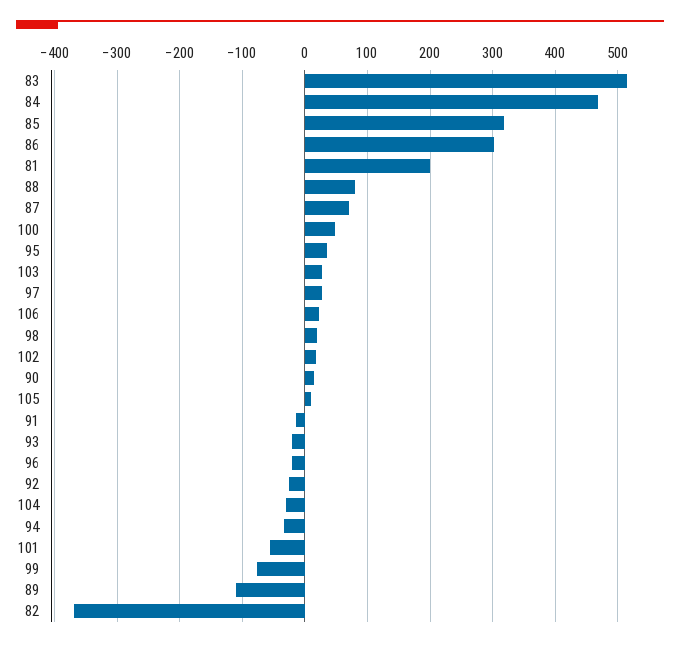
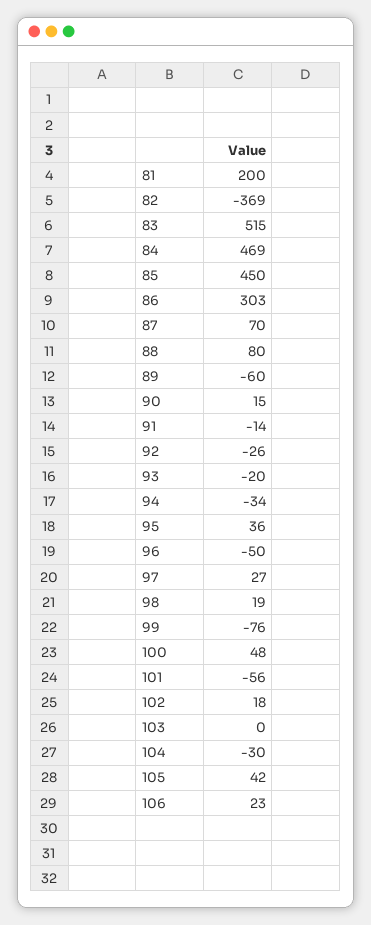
  {
    "83": 515,
    "84": 469,
-   "85": 320,
+   "85": 450,
    "86": 303,
    "81": 200,
    "88": 80,
    "87": 70,
    "100": 48,
    "95": 36,
-   "103": 30,
+   "103": 0,
    "97": 27,
    "106": 23,
    "98": 19,
    "102": 18,
    "90": 15,
-   "105": 10,
+   "105": 42,
    "91": -14,
    "93": -20,
-   "96": -20,
+   "96": -50,
    "92": -26,
    "104": -30,
    "94": -34,
    "101": -56,
    "99": -76,
-   "89": -110,
+   "89": -60,
    "82": -369
  }

